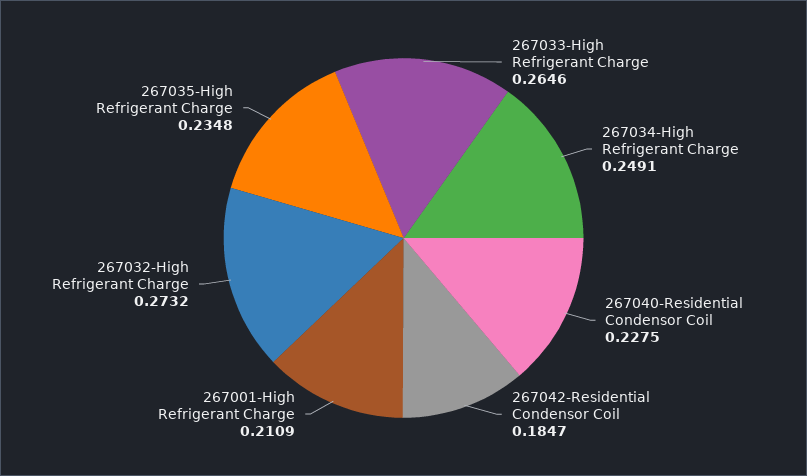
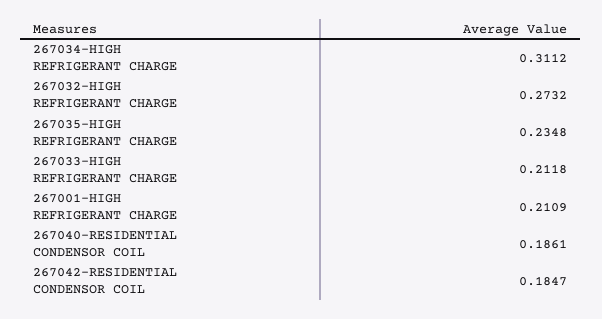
  {
-   "267033-High Refrigerant Charge": 0.2646,
+   "267033-High Refrigerant Charge": 0.2118,
-   "267034-High Refrigerant Charge": 0.2491,
+   "267034-High Refrigerant Charge": 0.3112,
-   "267040-Residential Condensor Coil": 0.2275,
+   "267040-Residential Condensor Coil": 0.1861,
    "267042-Residential Condensor Coil": 0.1847,
    "267001-High Refrigerant Charge": 0.2109,
    "267032-High Refrigerant Charge": 0.2732,
    "267035-High Refrigerant Charge": 0.2348
  }

